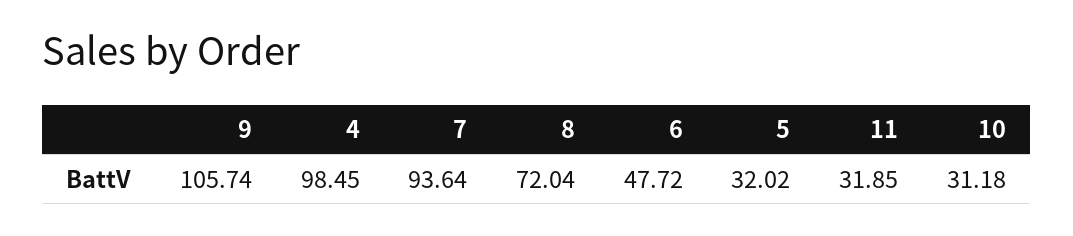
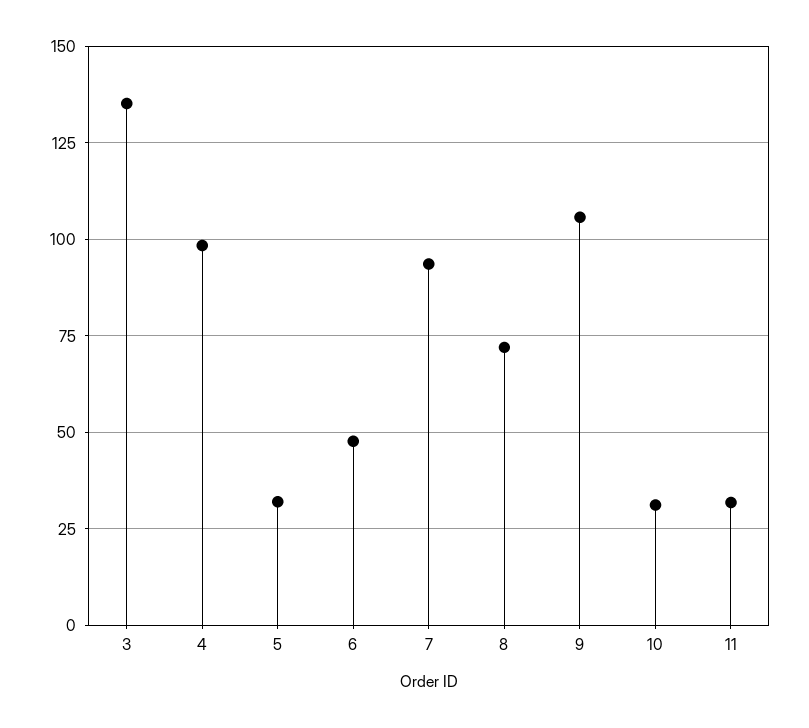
  {
    "9": 105.74,
    "4": 98.45,
    "7": 93.64,
    "8": 72.04,
    "6": 47.72,
    "5": 32.02,
    "11": 31.85,
-   "10": 31.18
+   "10": 31.18,
+   "3": 135
  }

